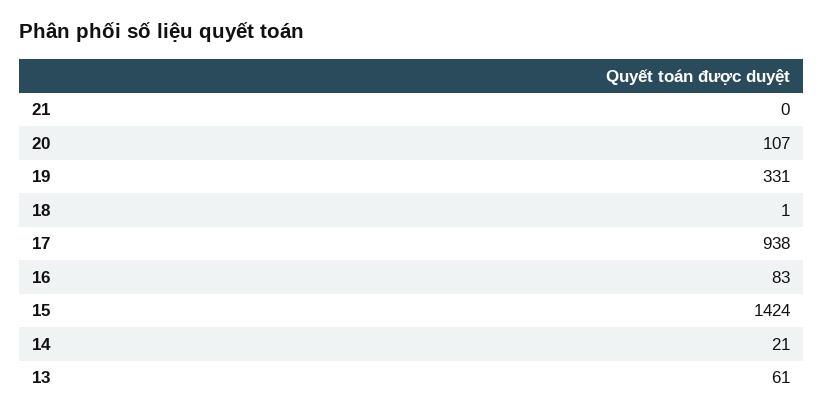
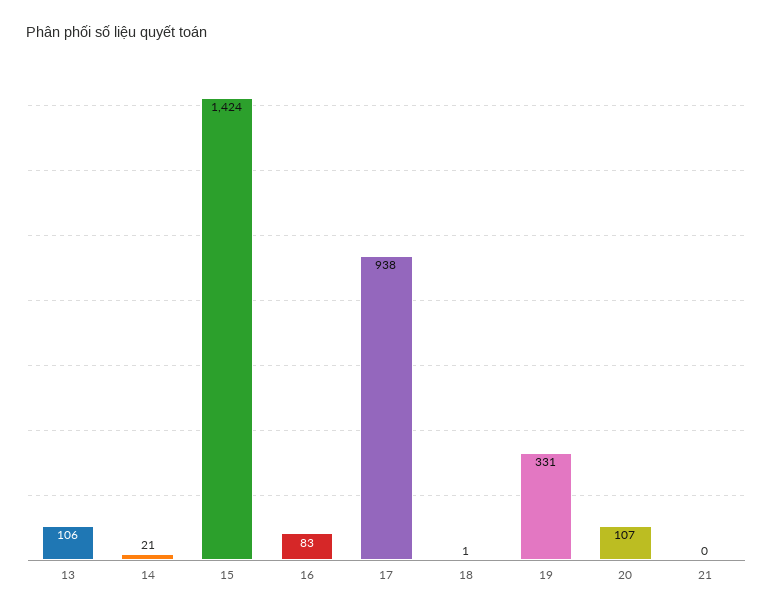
  {
    "21": 0,
    "20": 107,
    "19": 331,
    "18": 1,
    "17": 938,
    "16": 83,
    "15": 1424,
    "14": 21,
-   "13": 61
+   "13": 106
  }

